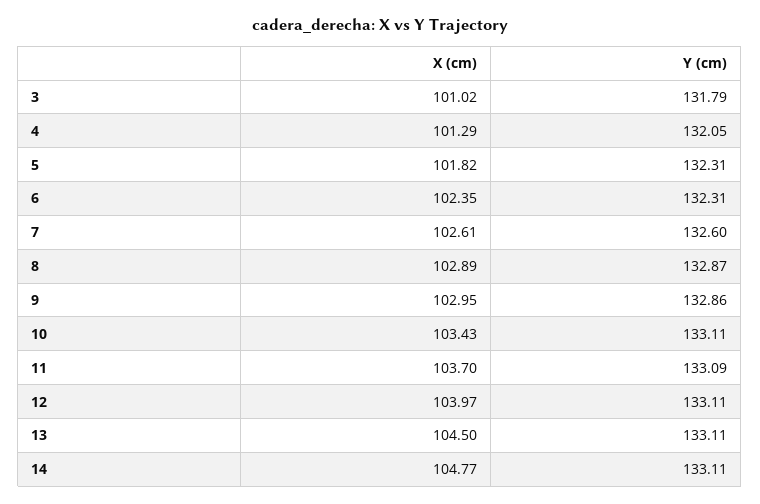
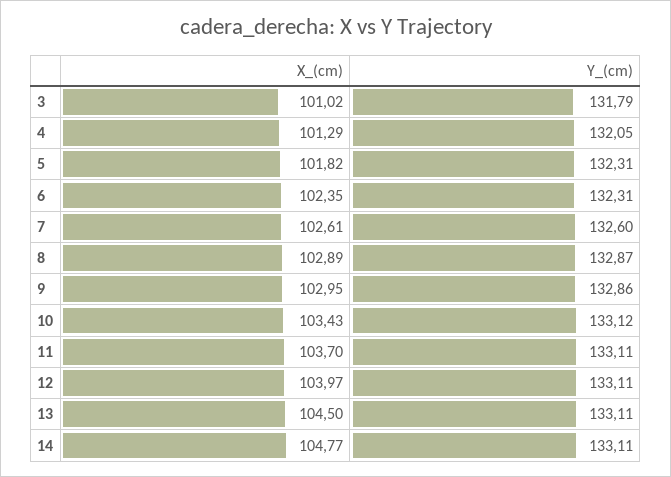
  {
    "X (cm)": {
      "3": 101.02,
      "4": 101.29,
      "5": 101.82,
      "6": 102.35,
      "7": 102.61,
      "8": 102.89,
      "9": 102.95,
      "10": 103.43,
      "11": 103.7,
      "12": 103.97,
      "13": 104.5,
      "14": 104.77
    },
    "Y (cm)": {
      "3": 131.79,
      "4": 132.05,
      "5": 132.31,
      "6": 132.31,
      "7": 132.6,
      "8": 132.87,
      "9": 132.86,
-     "10": 133.11,
+     "10": 133.12,
-     "11": 133.09,
+     "11": 133.11,
      "12": 133.11,
      "13": 133.11,
      "14": 133.11
    }
  }

